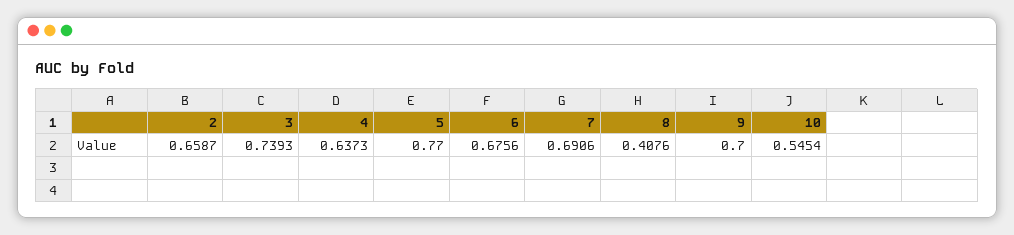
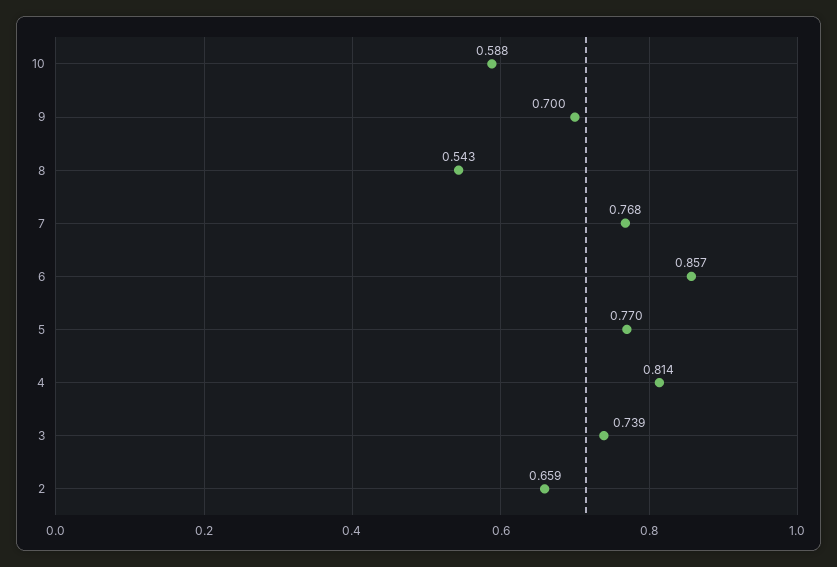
  {
    "2": 0.6587,
    "3": 0.7393,
-   "4": 0.6373,
+   "4": 0.814,
    "5": 0.77,
-   "6": 0.6756,
+   "6": 0.857,
-   "7": 0.6906,
+   "7": 0.768,
-   "8": 0.4076,
+   "8": 0.543,
    "9": 0.7,
-   "10": 0.5454
+   "10": 0.588
  }

